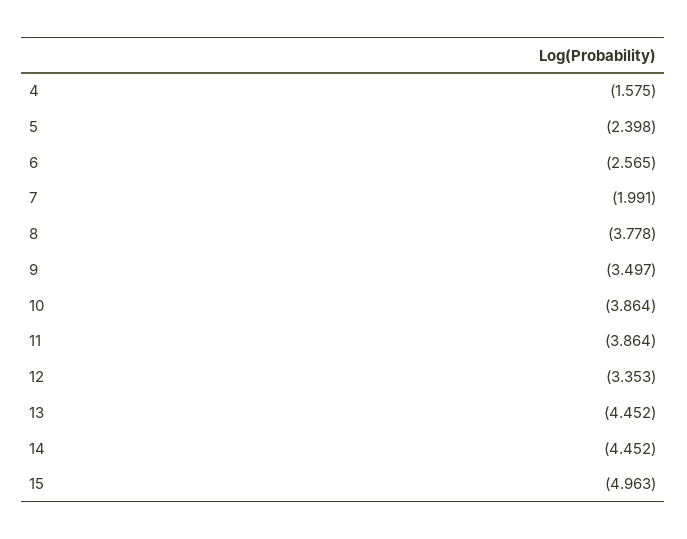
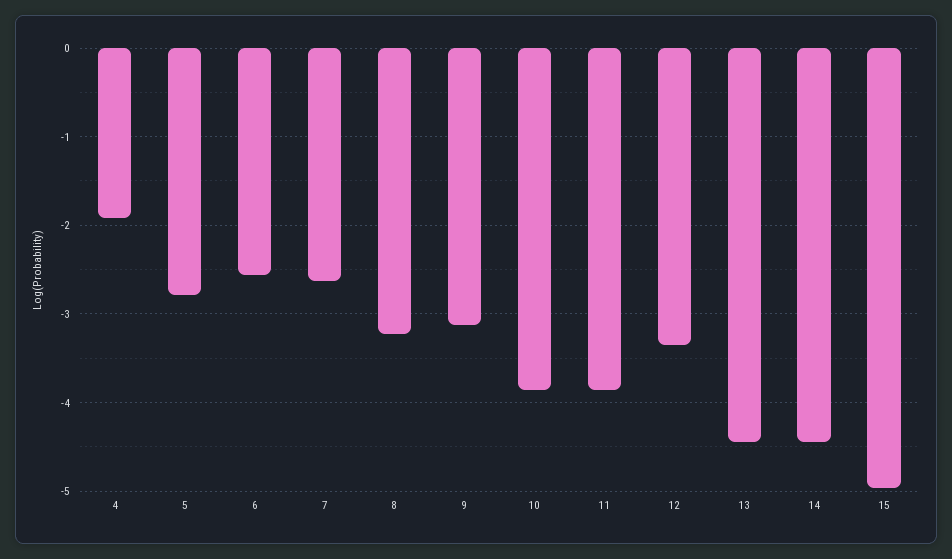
  {
-   "4": -1.575,
+   "4": -1.9,
-   "5": -2.398,
+   "5": -2.8,
    "6": -2.565,
-   "7": -1.991,
+   "7": -2.6,
-   "8": -3.778,
+   "8": -3.2,
-   "9": -3.497,
+   "9": -3.1,
    "10": -3.864,
    "11": -3.864,
    "12": -3.353,
    "13": -4.452,
    "14": -4.452,
    "15": -4.963
  }

